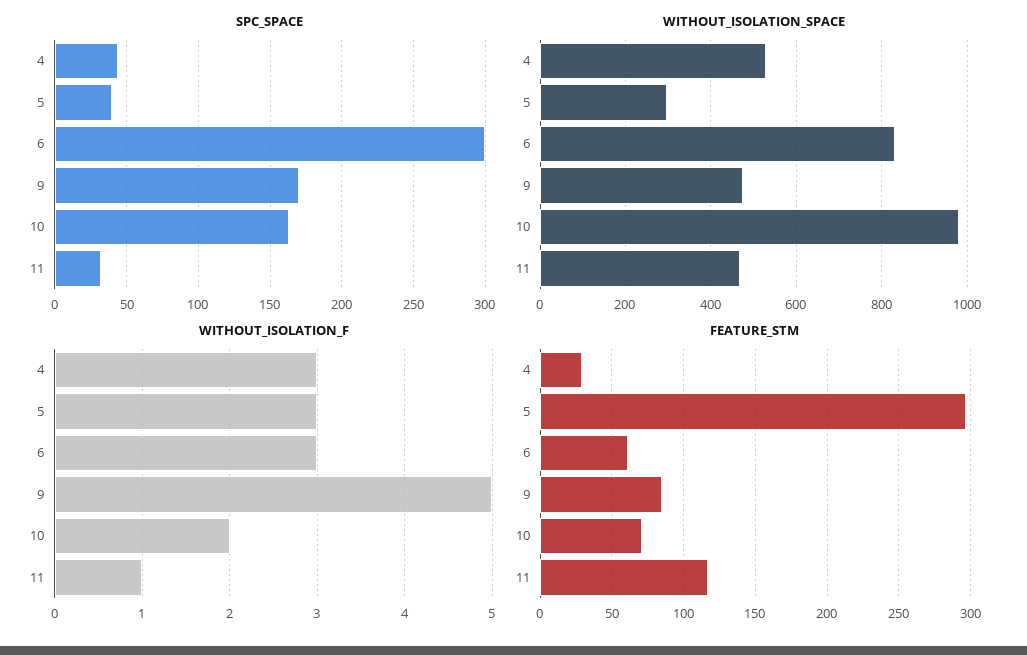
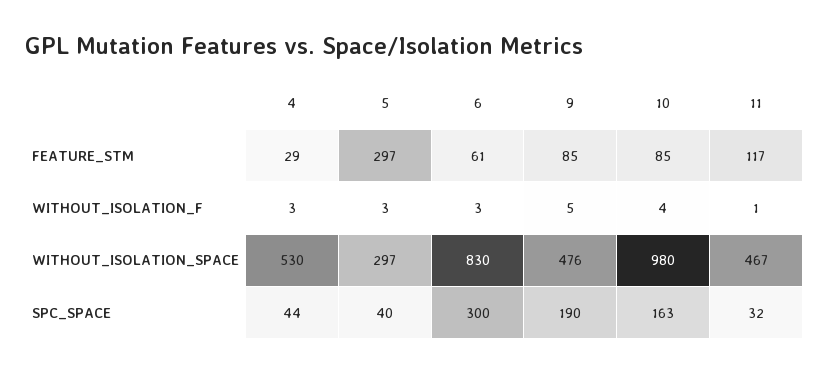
  {
    "SPC_SPACE": {
      "4": 44,
      "5": 40,
      "6": 300,
-     "9": 170,
+     "9": 190,
      "10": 163,
      "11": 32
    },
    "WITHOUT_ISOLATION_SPACE": {
      "4": 530,
      "5": 297,
      "6": 830,
      "9": 476,
      "10": 980,
      "11": 467
    },
    "WITHOUT_ISOLATION_F": {
      "4": 3,
      "5": 3,
      "6": 3,
      "9": 5,
-     "10": 2,
+     "10": 4,
      "11": 1
    },
    "FEATURE_STM": {
      "4": 29,
      "5": 297,
      "6": 61,
      "9": 85,
-     "10": 70,
+     "10": 85,
      "11": 117
    }
  }

